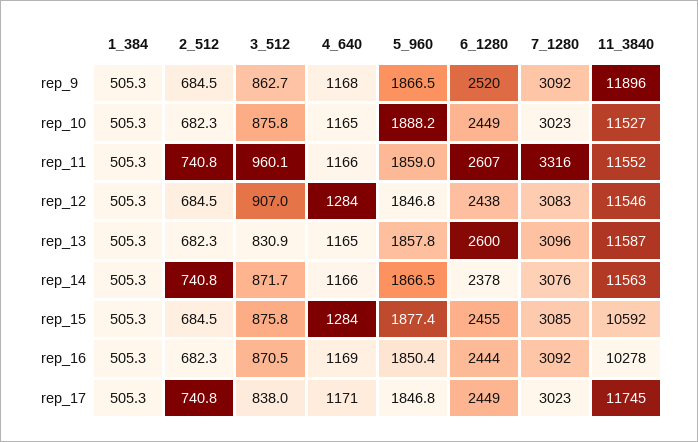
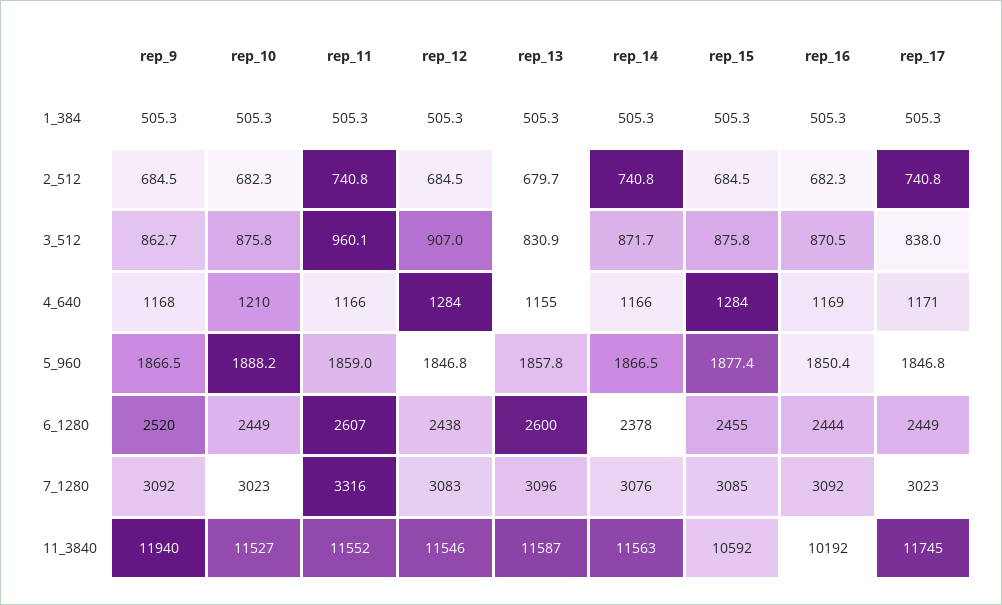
  {
    "1_384": {
      "rep_9": 505.3,
      "rep_10": 505.3,
      "rep_11": 505.3,
      "rep_12": 505.3,
      "rep_13": 505.3,
      "rep_14": 505.3,
      "rep_15": 505.3,
      "rep_16": 505.3,
      "rep_17": 505.3
    },
    "2_512": {
      "rep_9": 684.5,
      "rep_10": 682.3,
      "rep_11": 740.8,
      "rep_12": 684.5,
-     "rep_13": 682.3,
+     "rep_13": 679.7,
      "rep_14": 740.8,
      "rep_15": 684.5,
      "rep_16": 682.3,
      "rep_17": 740.8
    },
    "3_512": {
      "rep_9": 862.7,
      "rep_10": 875.8,
      "rep_11": 960.1,
      "rep_12": 907,
      "rep_13": 830.9,
      "rep_14": 871.7,
      "rep_15": 875.8,
      "rep_16": 870.5,
      "rep_17": 838
    },
    "4_640": {
      "rep_9": 1168,
-     "rep_10": 1165,
+     "rep_10": 1210,
      "rep_11": 1166,
      "rep_12": 1284,
-     "rep_13": 1165,
+     "rep_13": 1155,
      "rep_14": 1166,
      "rep_15": 1284,
      "rep_16": 1169,
      "rep_17": 1171
    },
    "5_960": {
      "rep_9": 1866.5,
      "rep_10": 1888.2,
      "rep_11": 1859,
      "rep_12": 1846.8,
      "rep_13": 1857.8,
      "rep_14": 1866.5,
      "rep_15": 1877.4,
      "rep_16": 1850.4,
      "rep_17": 1846.8
    },
    "6_1280": {
      "rep_9": 2520,
      "rep_10": 2449,
      "rep_11": 2607,
      "rep_12": 2438,
      "rep_13": 2600,
      "rep_14": 2378,
      "rep_15": 2455,
      "rep_16": 2444,
      "rep_17": 2449
    },
    "7_1280": {
      "rep_9": 3092,
      "rep_10": 3023,
      "rep_11": 3316,
      "rep_12": 3083,
      "rep_13": 3096,
      "rep_14": 3076,
      "rep_15": 3085,
      "rep_16": 3092,
      "rep_17": 3023
    },
    "11_3840": {
-     "rep_9": 11896,
+     "rep_9": 11940,
      "rep_10": 11527,
      "rep_11": 11552,
      "rep_12": 11546,
      "rep_13": 11587,
      "rep_14": 11563,
      "rep_15": 10592,
-     "rep_16": 10278,
+     "rep_16": 10192,
      "rep_17": 11745
    }
  }

